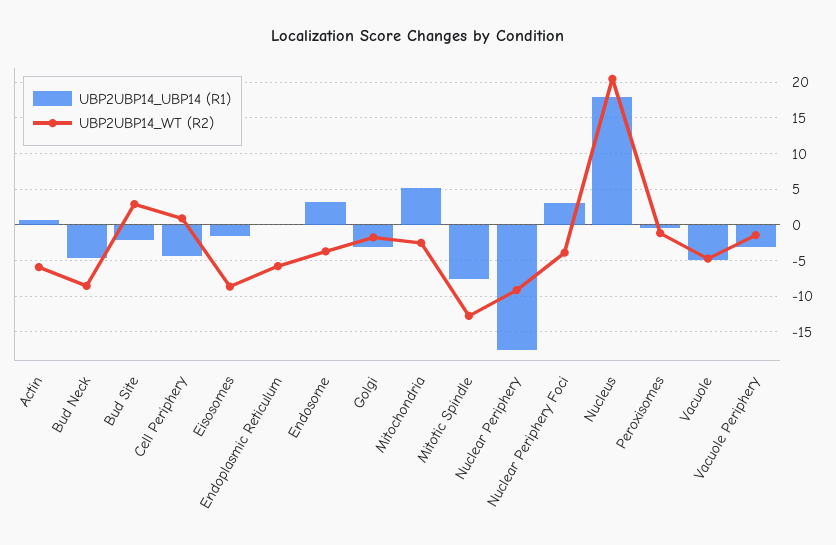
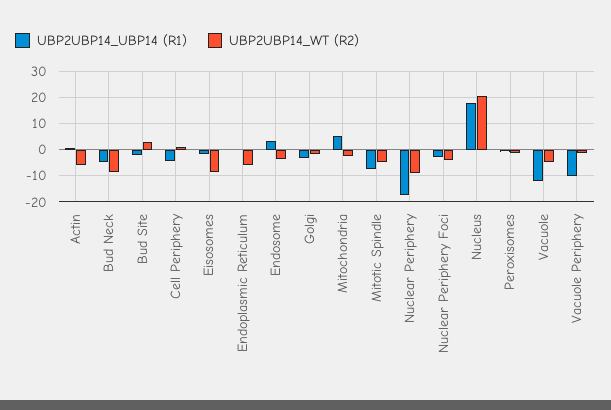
  {
    "UBP2UBP14_UBP14 (R1)": {
      "Actin": 1,
      "Bud Neck": -5,
      "Bud Site": -2,
      "Cell Periphery": -4,
      "Eisosomes": -2,
      "Endoplasmic Reticulum": 0,
      "Endosome": 3,
      "Golgi": -3,
      "Mitochondria": 5,
      "Mitotic Spindle": -8,
      "Nuclear Periphery": -18,
-     "Nuclear Periphery Foci": 3,
+     "Nuclear Periphery Foci": -2.5,
      "Nucleus": 18,
      "Peroxisomes": 0,
-     "Vacuole": -5,
+     "Vacuole": -12.5,
-     "Vacuole Periphery": -3
+     "Vacuole Periphery": -10
    },
    "UBP2UBP14_WT (R2)": {
      "Actin": -6,
      "Bud Neck": -9,
      "Bud Site": 3,
      "Cell Periphery": 1,
      "Eisosomes": -9,
      "Endoplasmic Reticulum": -6,
      "Endosome": -4,
      "Golgi": -2,
      "Mitochondria": -3,
-     "Mitotic Spindle": -13,
+     "Mitotic Spindle": -5,
      "Nuclear Periphery": -9,
      "Nuclear Periphery Foci": -4,
      "Nucleus": 20,
      "Peroxisomes": -1,
      "Vacuole": -5,
      "Vacuole Periphery": -1
    }
  }

